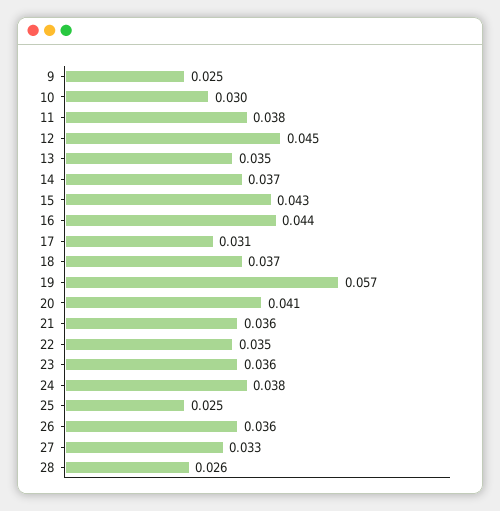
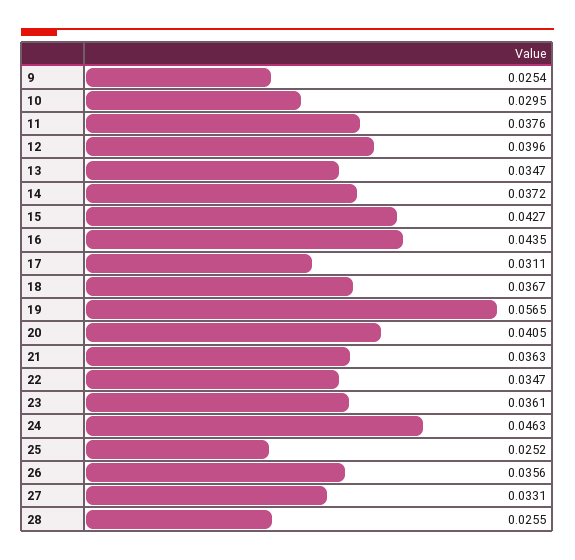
  {
    "9": 0.0254,
    "10": 0.0295,
    "11": 0.0376,
-   "12": 0.045,
+   "12": 0.0396,
    "13": 0.0347,
    "14": 0.0372,
    "15": 0.0427,
    "16": 0.0435,
    "17": 0.0311,
    "18": 0.0367,
    "19": 0.0565,
    "20": 0.0405,
    "21": 0.0363,
    "22": 0.0347,
    "23": 0.0361,
-   "24": 0.038,
+   "24": 0.0463,
    "25": 0.0252,
    "26": 0.0356,
    "27": 0.0331,
    "28": 0.0255
  }

